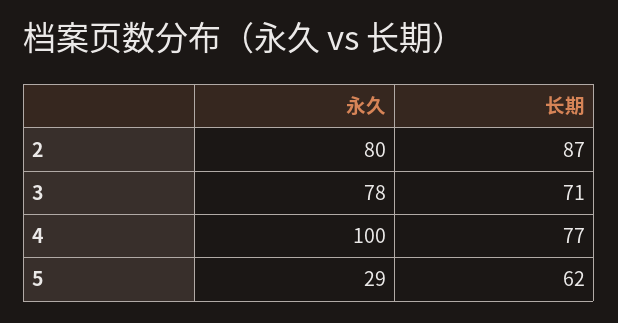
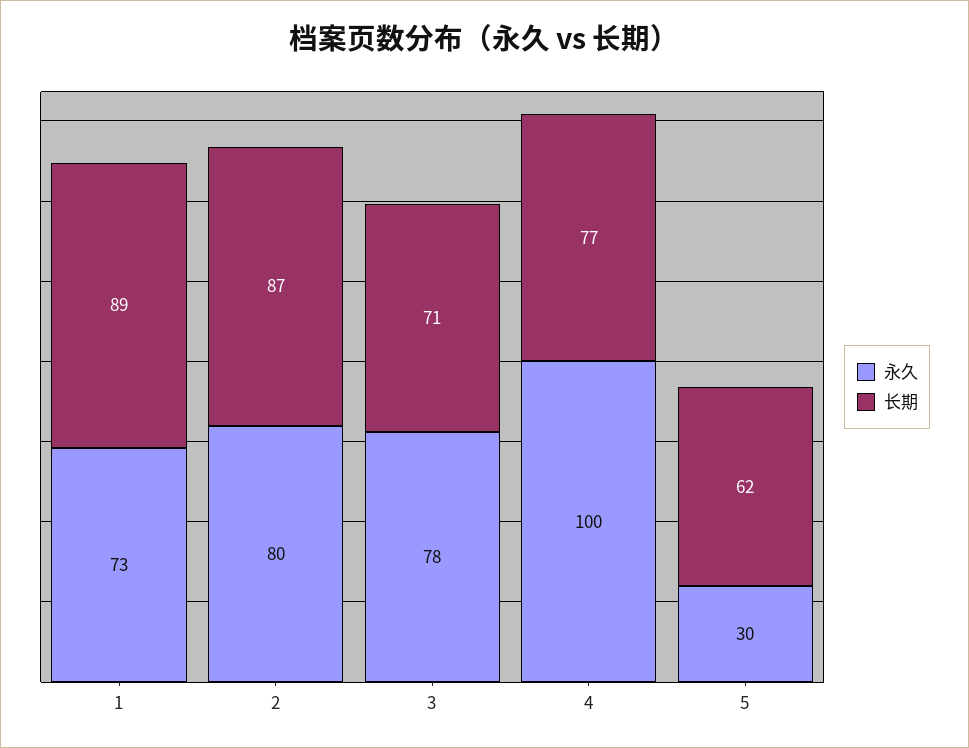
  {
    "永久": {
      "2": 80,
      "3": 78,
      "4": 100,
-     "5": 29
+     "5": 30,
+     "1": 73
    },
    "长期": {
      "2": 87,
      "3": 71,
      "4": 77,
-     "5": 62
+     "5": 62,
+     "1": 89
    }
  }

